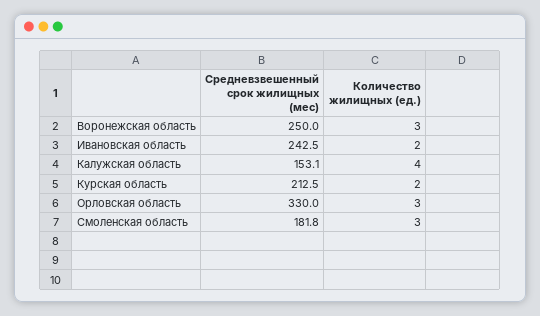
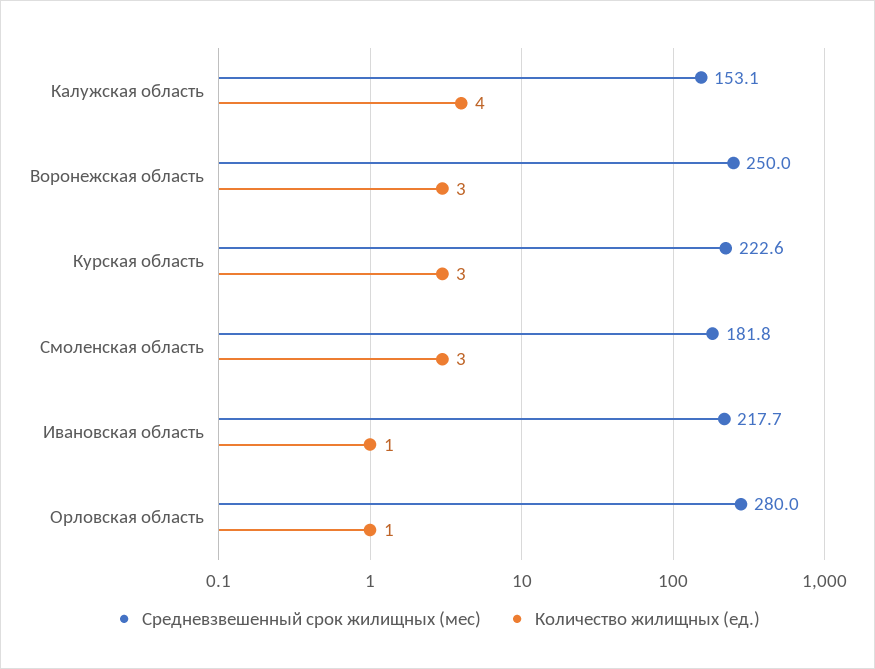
  {
    "Средневзвешенный срок жилищных (мес)": {
      "Воронежская область": 250,
-     "Ивановская область": 242.5,
+     "Ивановская область": 217.7,
      "Калужская область": 153.1,
-     "Курская область": 212.5,
+     "Курская область": 222.6,
-     "Орловская область": 330,
+     "Орловская область": 280,
      "Смоленская область": 181.8
    },
    "Количество жилищных (ед.)": {
      "Воронежская область": 3,
-     "Ивановская область": 2,
+     "Ивановская область": 1,
      "Калужская область": 4,
-     "Курская область": 2,
+     "Курская область": 3,
-     "Орловская область": 3,
+     "Орловская область": 1,
      "Смоленская область": 3
    }
  }

